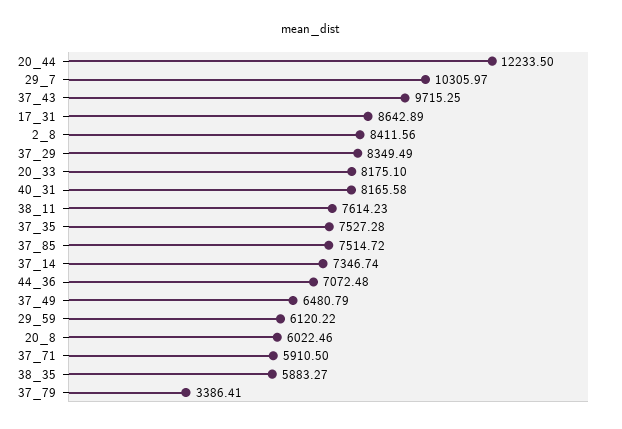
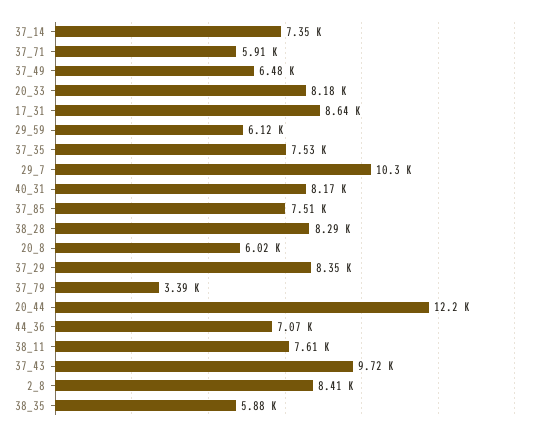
  {
    "20_44": 12233.5,
    "29_7": 10305.97,
    "37_43": 9715.25,
    "17_31": 8642.89,
    "2_8": 8411.56,
    "37_29": 8349.49,
    "20_33": 8175.1,
    "40_31": 8165.58,
    "38_11": 7614.23,
    "37_35": 7527.28,
    "37_85": 7514.72,
    "37_14": 7346.74,
    "44_36": 7072.48,
    "37_49": 6480.79,
    "29_59": 6120.22,
    "20_8": 6022.46,
    "37_71": 5910.5,
    "38_35": 5883.27,
-   "37_79": 3386.41
+   "37_79": 3386.41,
+   "38_28": 8290
  }

